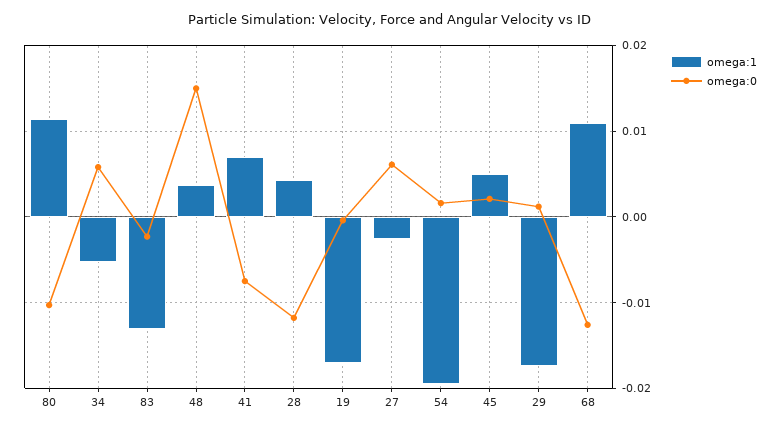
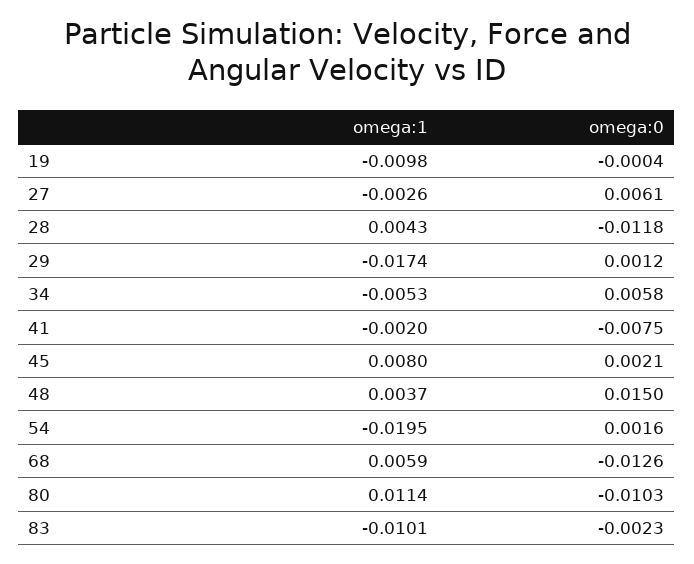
  {
    "omega:1": {
      "80": 0.0114,
      "34": -0.0053,
-     "83": -0.013,
+     "83": -0.0101,
      "48": 0.0037,
-     "41": 0.007,
+     "41": -0.002,
      "28": 0.0043,
-     "19": -0.017,
+     "19": -0.0098,
      "27": -0.0026,
      "54": -0.0195,
-     "45": 0.005,
+     "45": 0.008,
      "29": -0.0174,
-     "68": 0.011
+     "68": 0.0059
    },
    "omega:0": {
      "80": -0.0103,
      "34": 0.0058,
      "83": -0.0023,
      "48": 0.015,
      "41": -0.0075,
      "28": -0.0118,
      "19": -0.0004,
      "27": 0.0061,
      "54": 0.0016,
      "45": 0.0021,
      "29": 0.0012,
      "68": -0.0126
    }
  }

